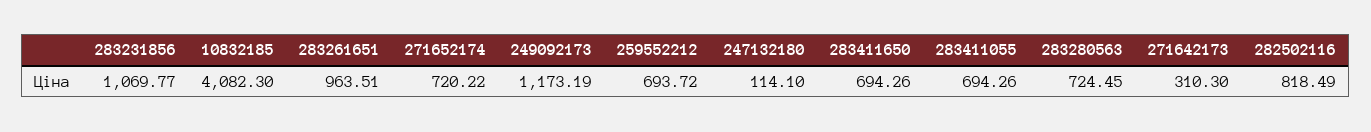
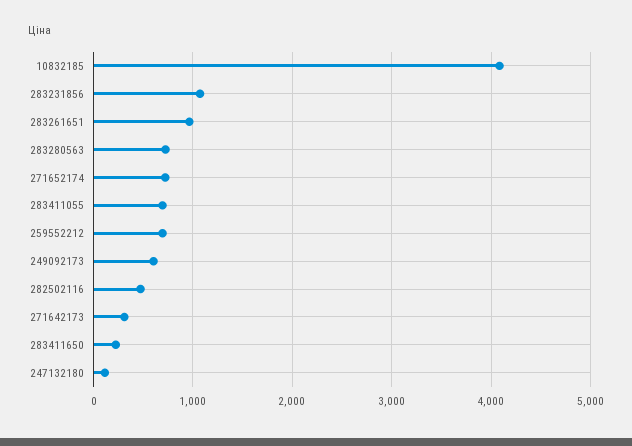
  {
    "283231856": 1069.77,
    "10832185": 4082.3,
    "283261651": 963.51,
    "271652174": 720.22,
-   "249092173": 1173.19,
+   "249092173": 600,
    "259552212": 693.72,
    "247132180": 114.1,
-   "283411650": 694.26,
+   "283411650": 200,
    "283411055": 694.26,
    "283280563": 724.45,
    "271642173": 310.3,
-   "282502116": 818.49
+   "282502116": 500
  }

